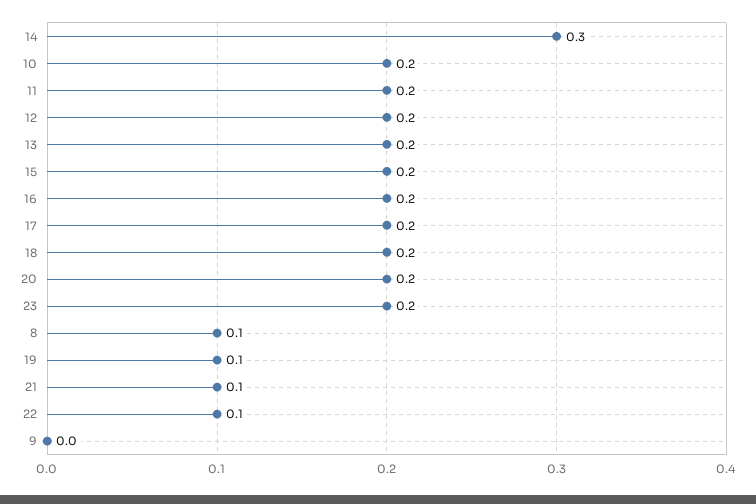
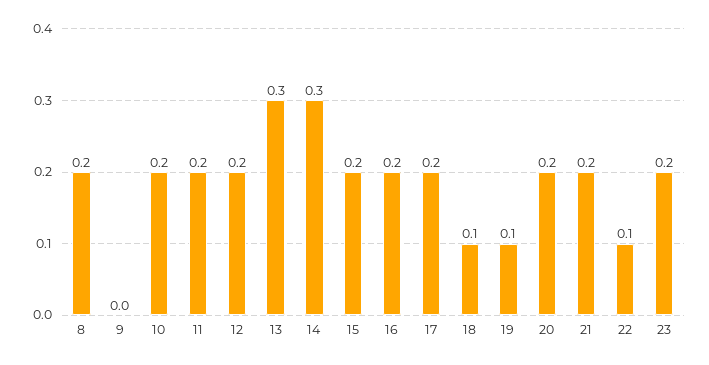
  {
    "14": 0.3,
    "10": 0.2,
    "11": 0.2,
    "12": 0.2,
-   "13": 0.2,
+   "13": 0.3,
    "15": 0.2,
    "16": 0.2,
    "17": 0.2,
-   "18": 0.2,
+   "18": 0.1,
    "20": 0.2,
    "23": 0.2,
-   "8": 0.1,
+   "8": 0.2,
    "19": 0.1,
-   "21": 0.1,
+   "21": 0.2,
    "22": 0.1,
    "9": 0
  }

